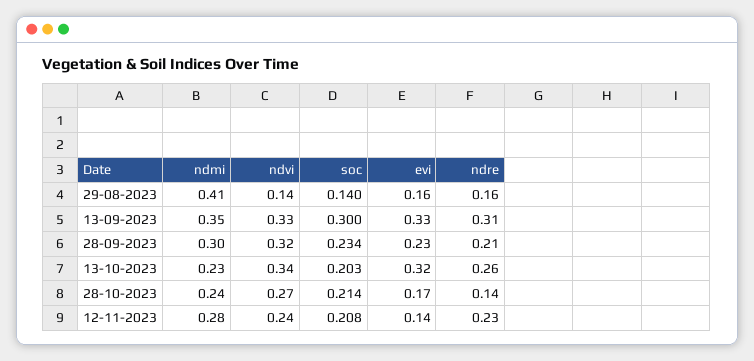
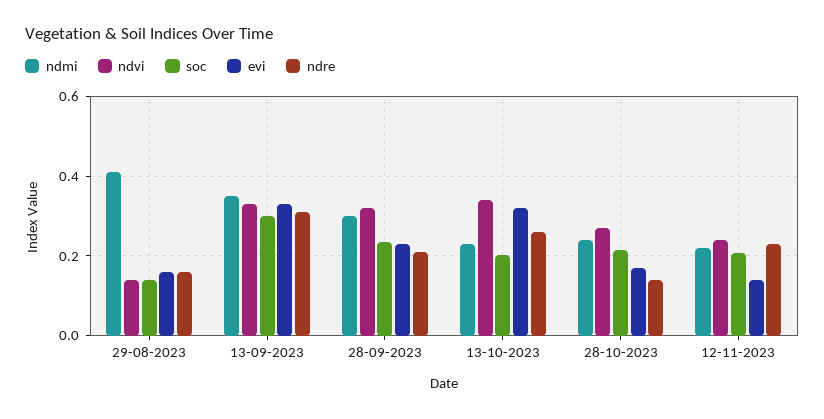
  {
    "ndmi": {
      "29-08-2023": 0.41,
      "13-09-2023": 0.35,
      "28-09-2023": 0.3,
      "13-10-2023": 0.23,
      "28-10-2023": 0.24,
-     "12-11-2023": 0.28
+     "12-11-2023": 0.22
    },
    "ndvi": {
      "29-08-2023": 0.14,
      "13-09-2023": 0.33,
      "28-09-2023": 0.32,
      "13-10-2023": 0.34,
      "28-10-2023": 0.27,
      "12-11-2023": 0.24
    },
    "soc": {
      "29-08-2023": 0.14,
      "13-09-2023": 0.3,
      "28-09-2023": 0.234,
      "13-10-2023": 0.203,
      "28-10-2023": 0.214,
      "12-11-2023": 0.208
    },
    "evi": {
      "29-08-2023": 0.16,
      "13-09-2023": 0.33,
      "28-09-2023": 0.23,
      "13-10-2023": 0.32,
      "28-10-2023": 0.17,
      "12-11-2023": 0.14
    },
    "ndre": {
      "29-08-2023": 0.16,
      "13-09-2023": 0.31,
      "28-09-2023": 0.21,
      "13-10-2023": 0.26,
      "28-10-2023": 0.14,
      "12-11-2023": 0.23
    }
  }

